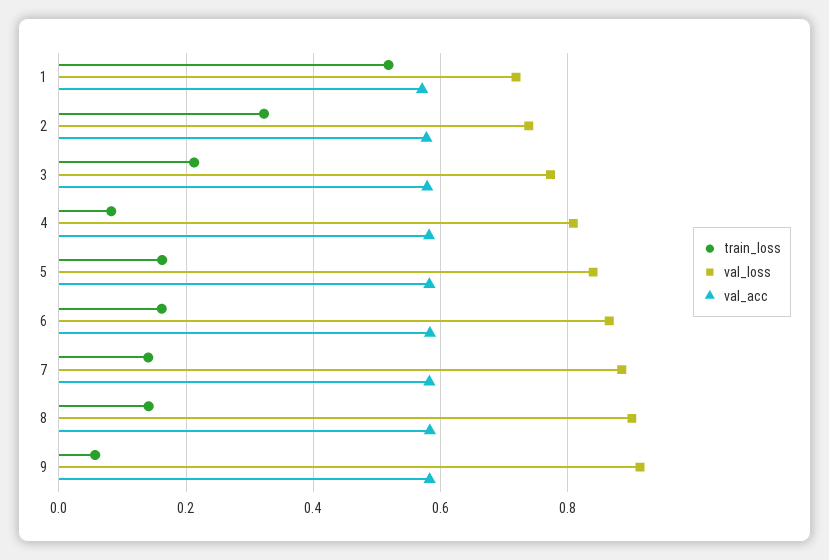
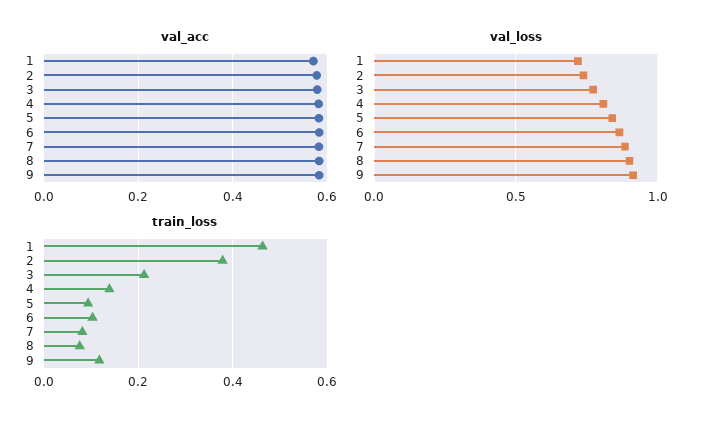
  {
    "train_loss": {
-     "1": 0.52,
+     "1": 0.46,
-     "2": 0.32,
+     "2": 0.38,
      "3": 0.22,
-     "4": 0.08,
+     "4": 0.14,
-     "5": 0.16,
+     "5": 0.1,
-     "6": 0.16,
+     "6": 0.1,
-     "7": 0.14,
+     "7": 0.08,
-     "8": 0.14,
+     "8": 0.08,
-     "9": 0.06
+     "9": 0.12
    },
    "val_loss": {
      "1": 0.72,
      "2": 0.74,
      "3": 0.78,
      "4": 0.8,
      "5": 0.84,
      "6": 0.86,
      "7": 0.88,
      "8": 0.9,
      "9": 0.92
    },
    "val_acc": {
      "1": 0.58,
      "2": 0.58,
      "3": 0.58,
      "4": 0.58,
      "5": 0.58,
      "6": 0.58,
      "7": 0.58,
      "8": 0.58,
      "9": 0.58
    }
  }

